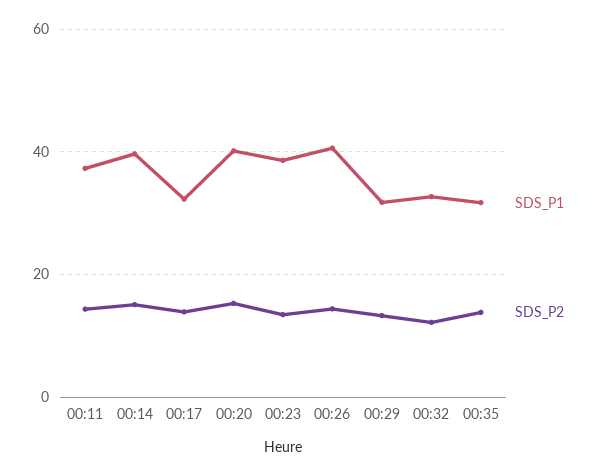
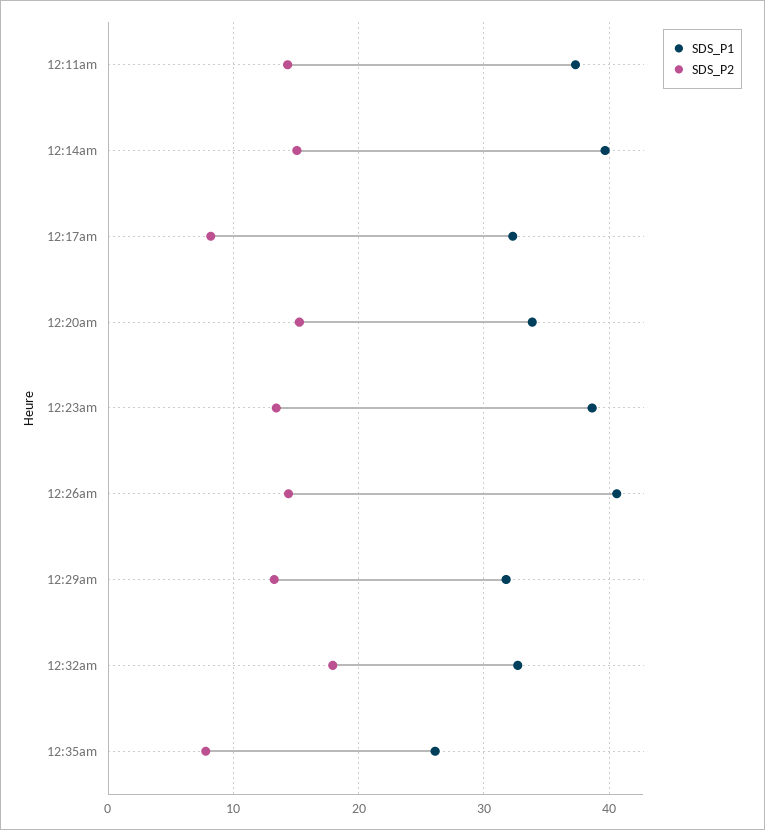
  {
    "SDS_P1": {
      "00:11": 37,
      "00:14": 40,
      "00:17": 32,
-     "00:20": 40,
+     "00:20": 34,
      "00:23": 39,
      "00:26": 41,
      "00:29": 32,
      "00:32": 33,
-     "00:35": 32
+     "00:35": 26
    },
    "SDS_P2": {
      "00:11": 14,
      "00:14": 15,
-     "00:17": 14,
+     "00:17": 8,
      "00:20": 15,
      "00:23": 13,
      "00:26": 14,
      "00:29": 13,
-     "00:32": 12,
+     "00:32": 18,
-     "00:35": 14
+     "00:35": 8
    }
  }

